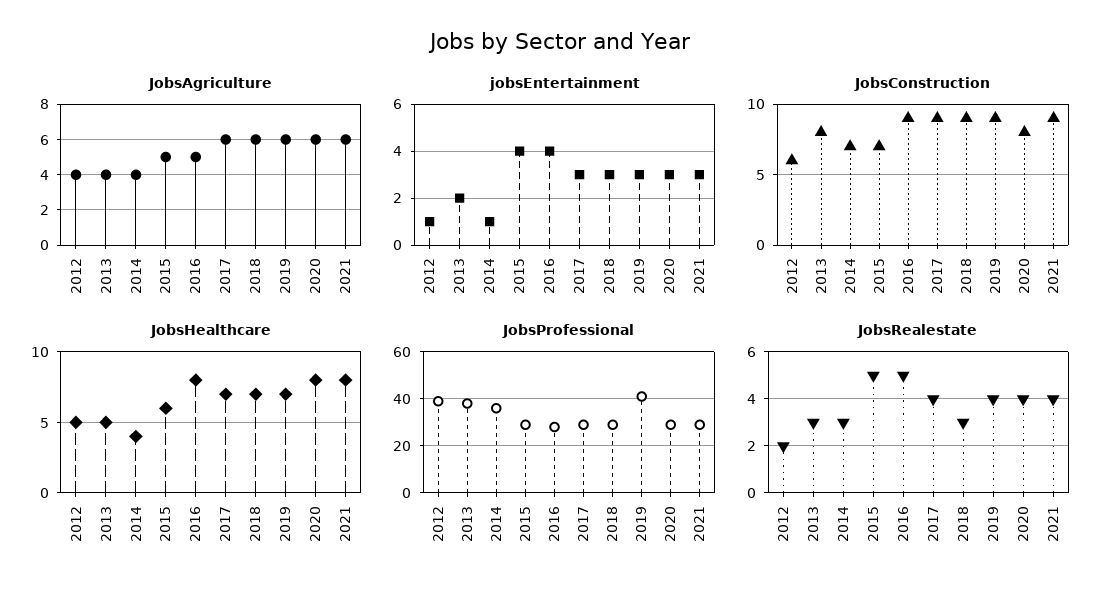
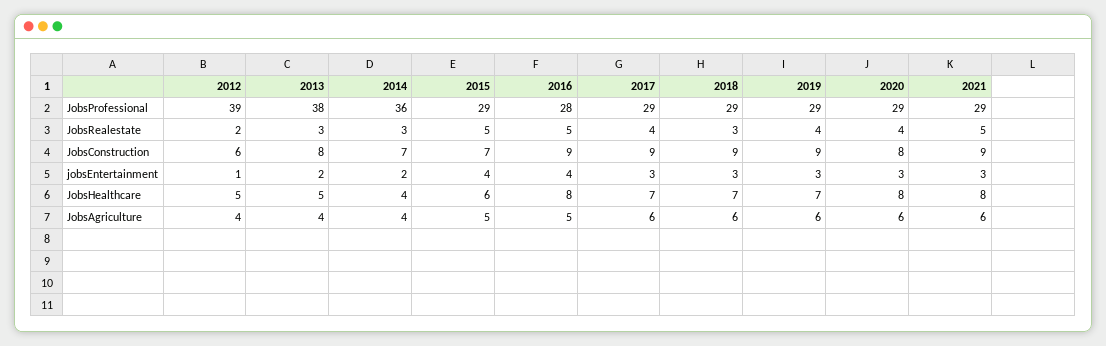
  {
    "JobsAgriculture": {
      "2012": 4,
      "2013": 4,
      "2014": 4,
      "2015": 5,
      "2016": 5,
      "2017": 6,
      "2018": 6,
      "2019": 6,
      "2020": 6,
      "2021": 6
    },
    "jobsEntertainment": {
      "2012": 1,
      "2013": 2,
-     "2014": 1,
+     "2014": 2,
      "2015": 4,
      "2016": 4,
      "2017": 3,
      "2018": 3,
      "2019": 3,
      "2020": 3,
      "2021": 3
    },
    "JobsConstruction": {
      "2012": 6,
      "2013": 8,
      "2014": 7,
      "2015": 7,
      "2016": 9,
      "2017": 9,
      "2018": 9,
      "2019": 9,
      "2020": 8,
      "2021": 9
    },
    "JobsHealthcare": {
      "2012": 5,
      "2013": 5,
      "2014": 4,
      "2015": 6,
      "2016": 8,
      "2017": 7,
      "2018": 7,
      "2019": 7,
      "2020": 8,
      "2021": 8
    },
    "JobsProfessional": {
      "2012": 39,
      "2013": 38,
      "2014": 36,
      "2015": 29,
      "2016": 28,
      "2017": 29,
      "2018": 29,
-     "2019": 40,
+     "2019": 29,
      "2020": 29,
      "2021": 29
    },
    "JobsRealestate": {
      "2012": 2,
      "2013": 3,
      "2014": 3,
      "2015": 5,
      "2016": 5,
      "2017": 4,
      "2018": 3,
      "2019": 4,
      "2020": 4,
-     "2021": 4
+     "2021": 5
    }
  }

